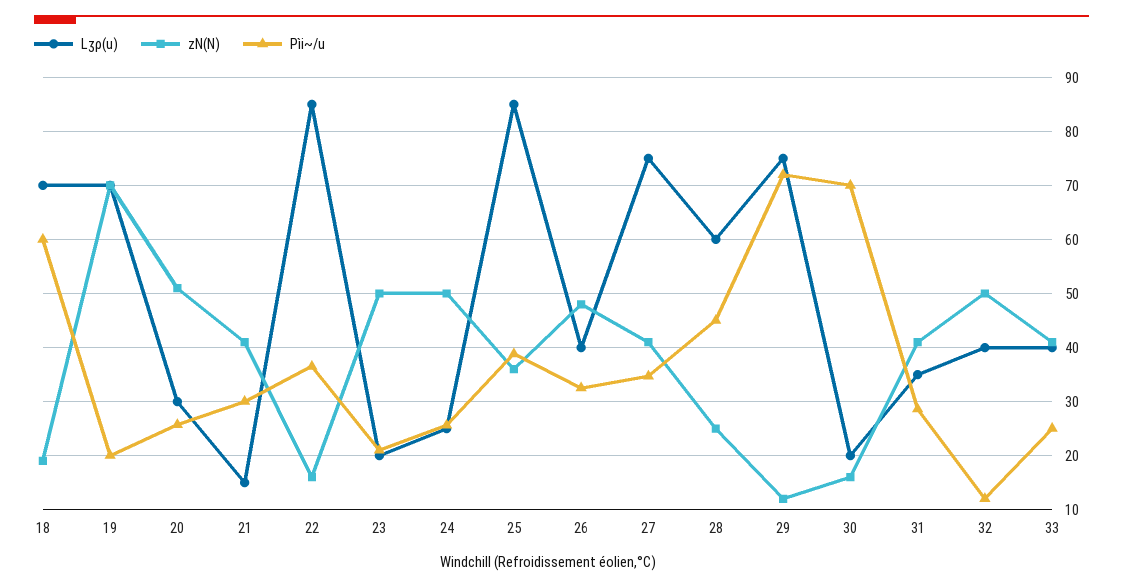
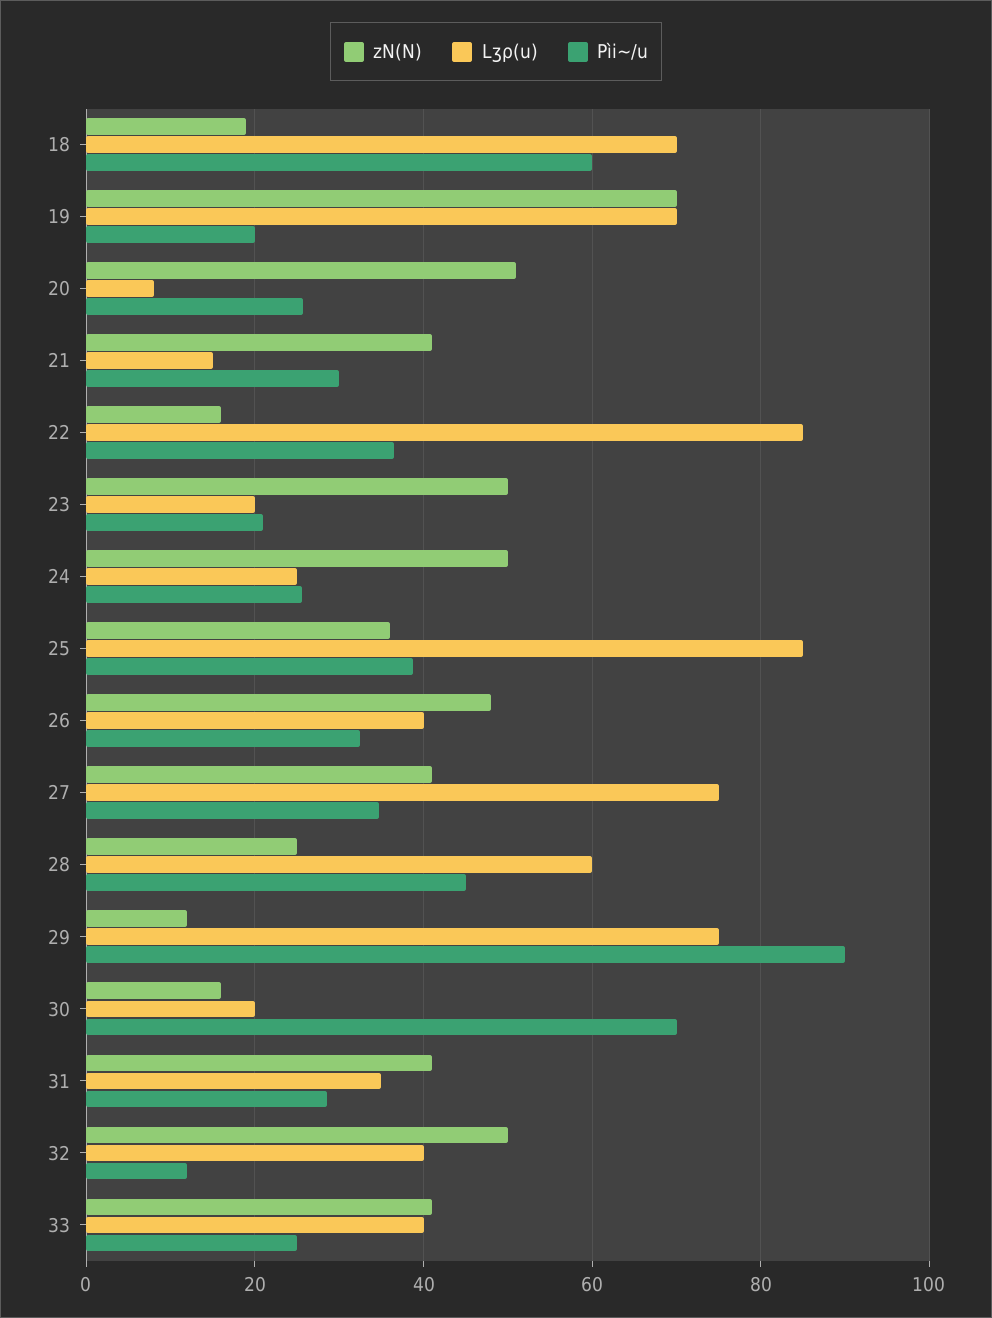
  {
    "Lʒρ(u)": {
      "18": 70,
      "19": 70,
-     "20": 30,
+     "20": 8,
      "21": 16,
      "22": 86,
      "23": 20,
      "24": 26,
      "25": 86,
      "26": 40,
      "27": 76,
      "28": 60,
      "29": 76,
      "30": 20,
      "31": 36,
      "32": 40,
      "33": 40
    },
    "zN(N)": {
      "18": 20,
      "19": 70,
      "20": 52,
      "21": 42,
      "22": 16,
      "23": 50,
      "24": 50,
      "25": 36,
      "26": 48,
      "27": 42,
      "28": 26,
      "29": 12,
      "30": 16,
      "31": 42,
      "32": 50,
      "33": 42
    },
    "Pìi~/u": {
      "18": 60,
      "19": 20,
      "20": 26,
      "21": 30,
      "22": 36,
      "23": 22,
      "24": 26,
      "25": 38,
      "26": 32,
      "27": 34,
      "28": 46,
-     "29": 72,
+     "29": 90,
      "30": 70,
      "31": 28,
      "32": 12,
      "33": 26
    }
  }

